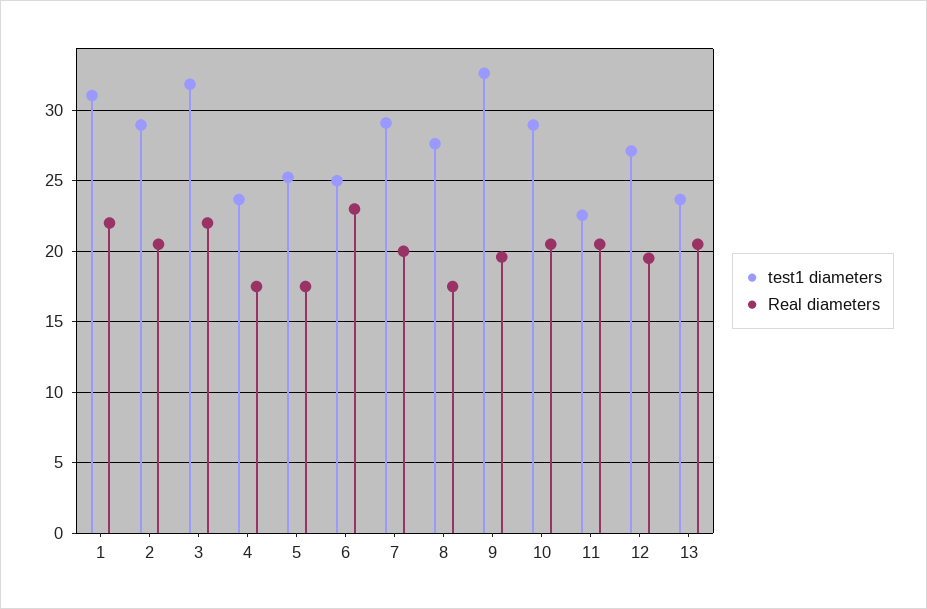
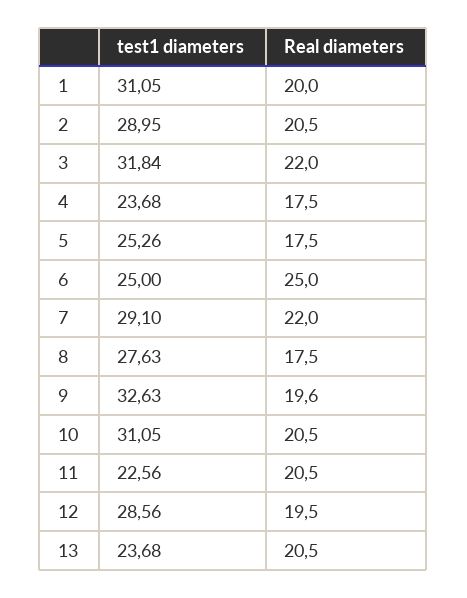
  {
    "test1 diameters": {
      "1": 31.05,
      "2": 28.95,
      "3": 31.84,
      "4": 23.68,
      "5": 25.26,
      "6": 25,
      "7": 29.1,
      "8": 27.63,
      "9": 32.63,
-     "10": 29,
+     "10": 31.05,
      "11": 22.56,
-     "12": 27,
+     "12": 28.56,
      "13": 23.68
    },
    "Real diameters": {
-     "1": 22,
+     "1": 20,
      "2": 20.5,
      "3": 22,
      "4": 17.5,
      "5": 17.5,
-     "6": 23,
+     "6": 25,
-     "7": 20,
+     "7": 22,
      "8": 17.5,
      "9": 19.6,
      "10": 20.5,
      "11": 20.5,
      "12": 19.5,
      "13": 20.5
    }
  }

